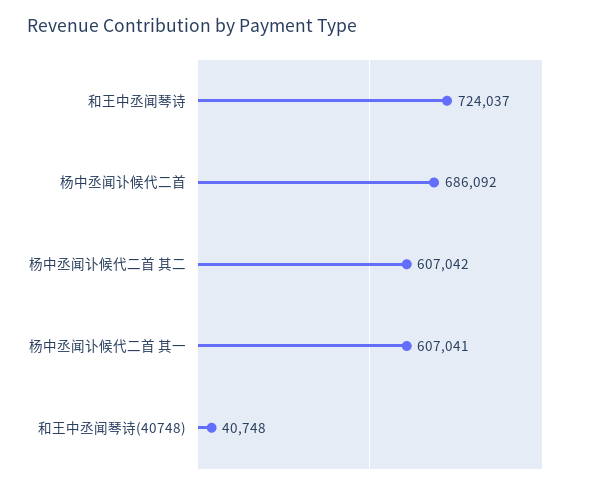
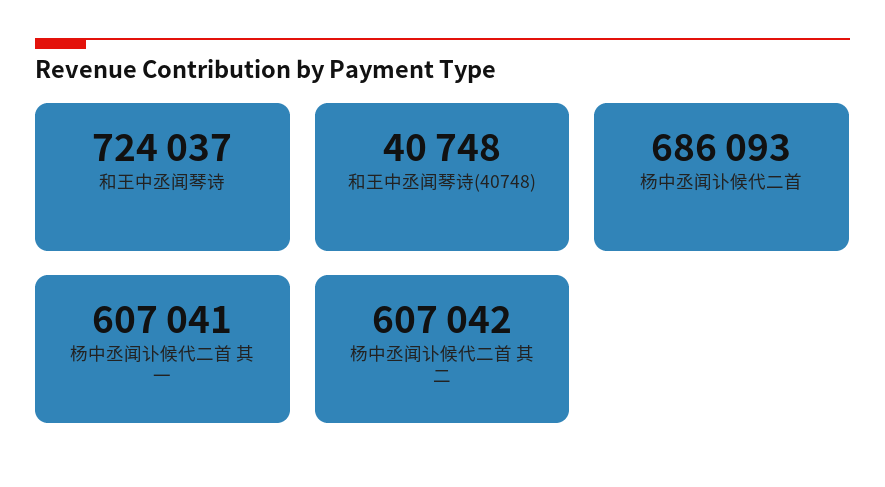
  {
    "和王中丞闻琴诗": 724037,
-   "杨中丞闻讣候代二首": 686092,
+   "杨中丞闻讣候代二首": 686093,
    "杨中丞闻讣候代二首 其二": 607042,
    "杨中丞闻讣候代二首 其一": 607041,
    "和王中丞闻琴诗(40748)": 40748
  }

